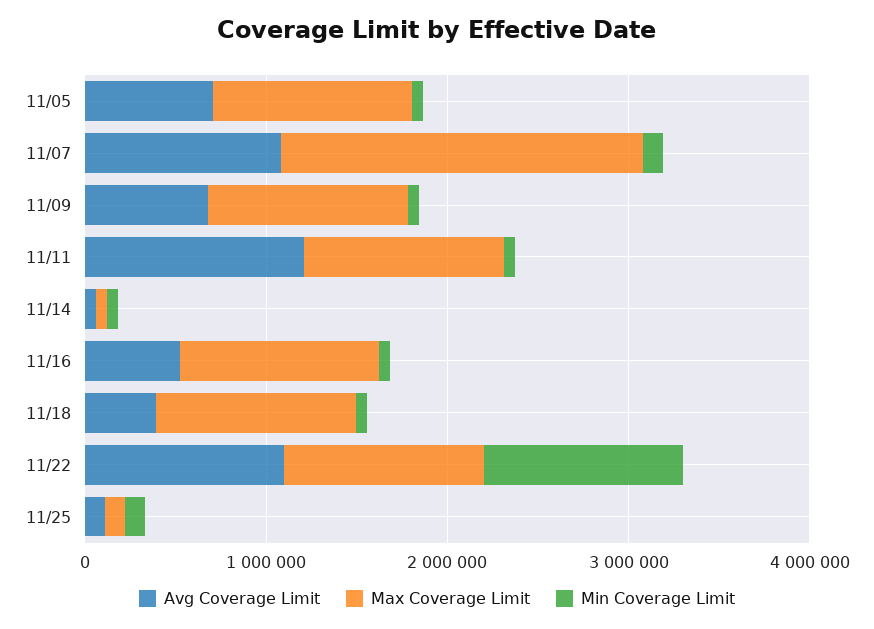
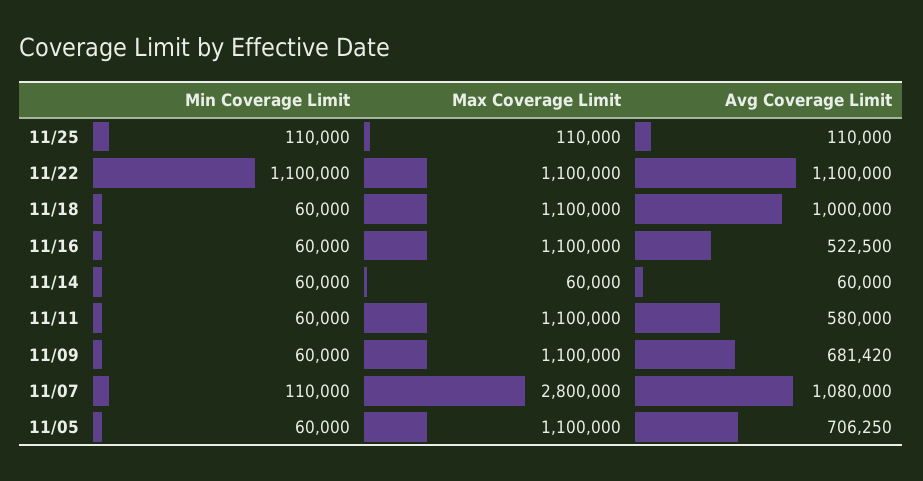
  {
    "Avg Coverage Limit": {
      "11/05": 706250,
      "11/07": 1080000,
      "11/09": 681420,
-     "11/11": 1200000,
+     "11/11": 580000,
      "11/14": 60000,
      "11/16": 522500,
-     "11/18": 400000,
+     "11/18": 1000000,
      "11/22": 1100000,
      "11/25": 110000
    },
    "Max Coverage Limit": {
      "11/05": 1100000,
-     "11/07": 2000000,
+     "11/07": 2800000,
      "11/09": 1100000,
      "11/11": 1100000,
      "11/14": 60000,
      "11/16": 1100000,
      "11/18": 1100000,
      "11/22": 1100000,
      "11/25": 110000
    },
    "Min Coverage Limit": {
      "11/05": 60000,
      "11/07": 110000,
      "11/09": 60000,
      "11/11": 60000,
      "11/14": 60000,
      "11/16": 60000,
      "11/18": 60000,
      "11/22": 1100000,
      "11/25": 110000
    }
  }

